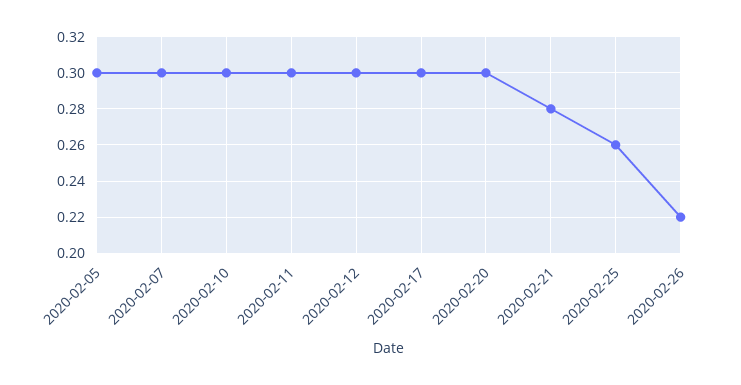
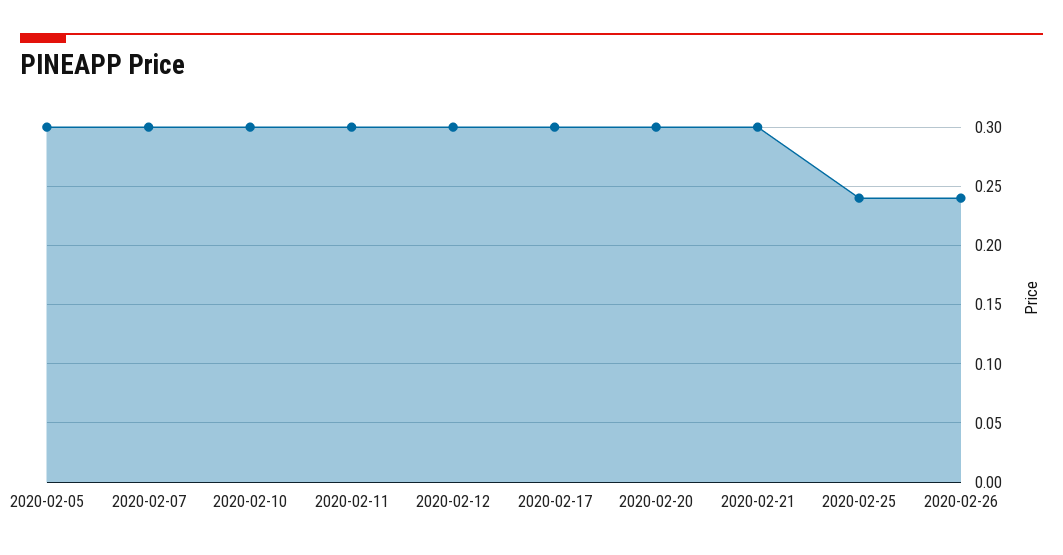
  {
    "2020-02-05": 0.3,
    "2020-02-07": 0.3,
    "2020-02-10": 0.3,
    "2020-02-11": 0.3,
    "2020-02-12": 0.3,
    "2020-02-17": 0.3,
    "2020-02-20": 0.3,
-   "2020-02-21": 0.28,
+   "2020-02-21": 0.3,
-   "2020-02-25": 0.26,
+   "2020-02-25": 0.24,
-   "2020-02-26": 0.22
+   "2020-02-26": 0.24
  }

